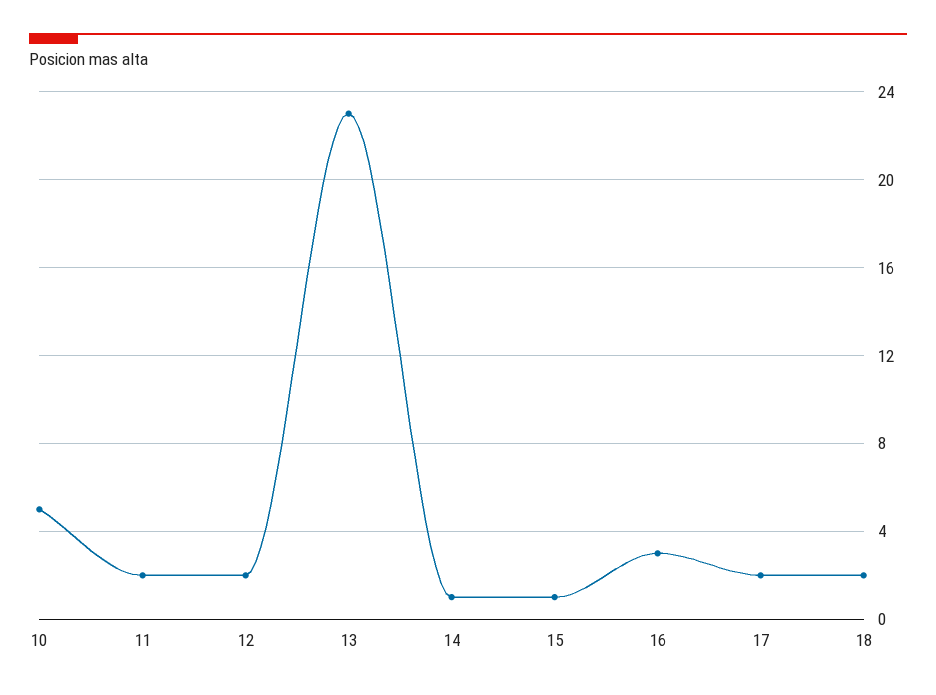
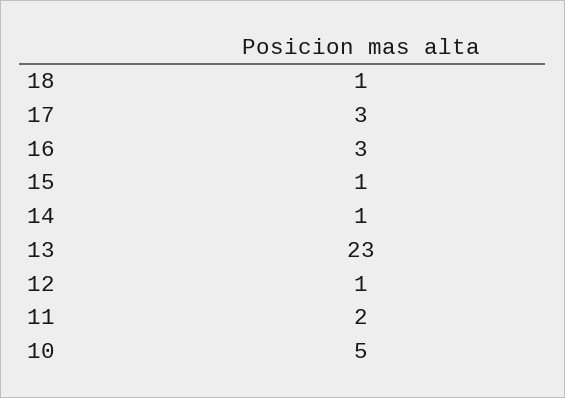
  {
    "10": 5,
    "11": 2,
-   "12": 2,
+   "12": 1,
    "13": 23,
    "14": 1,
    "15": 1,
    "16": 3,
-   "17": 2,
+   "17": 3,
-   "18": 2
+   "18": 1
  }

